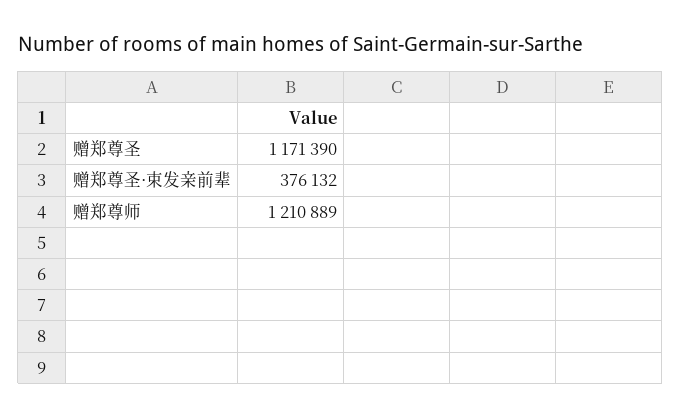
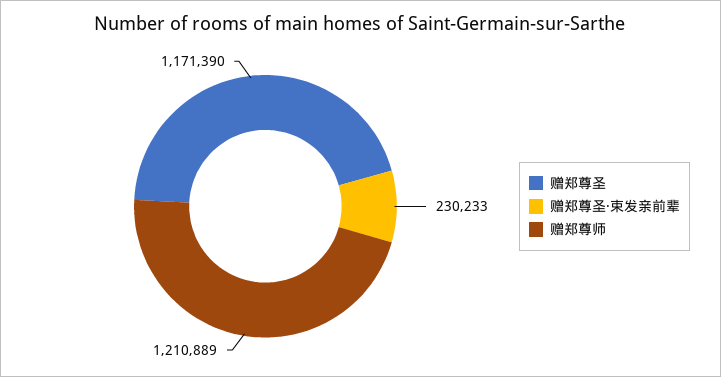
  {
    "赠郑尊圣": 1171390,
-   "赠郑尊圣·束发亲前辈": 376132,
+   "赠郑尊圣·束发亲前辈": 230233,
    "赠郑尊师": 1210889
  }

